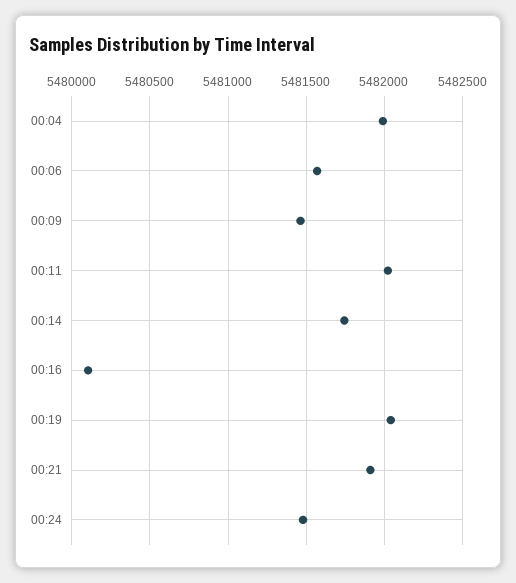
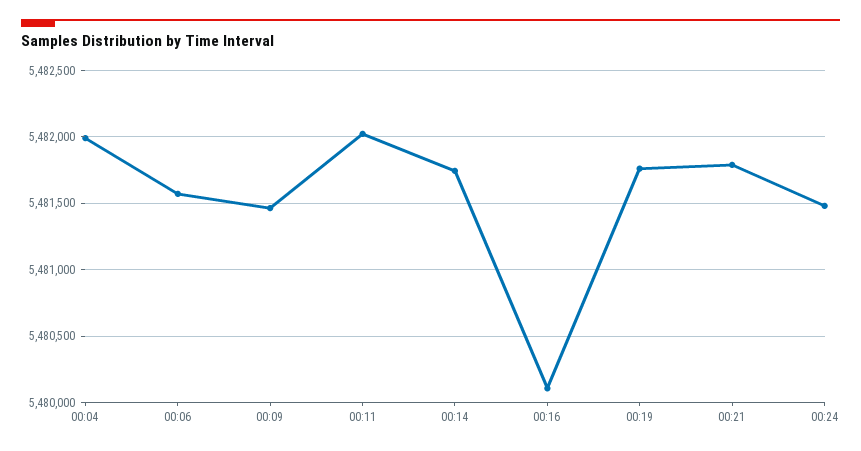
  {
    "00:04": 5482000,
    "00:06": 5481550,
    "00:09": 5481450,
    "00:11": 5482000,
    "00:14": 5481750,
    "00:16": 5480100,
-   "00:19": 5482050,
+   "00:19": 5481750,
-   "00:21": 5481900,
+   "00:21": 5481800,
    "00:24": 5481500
  }

